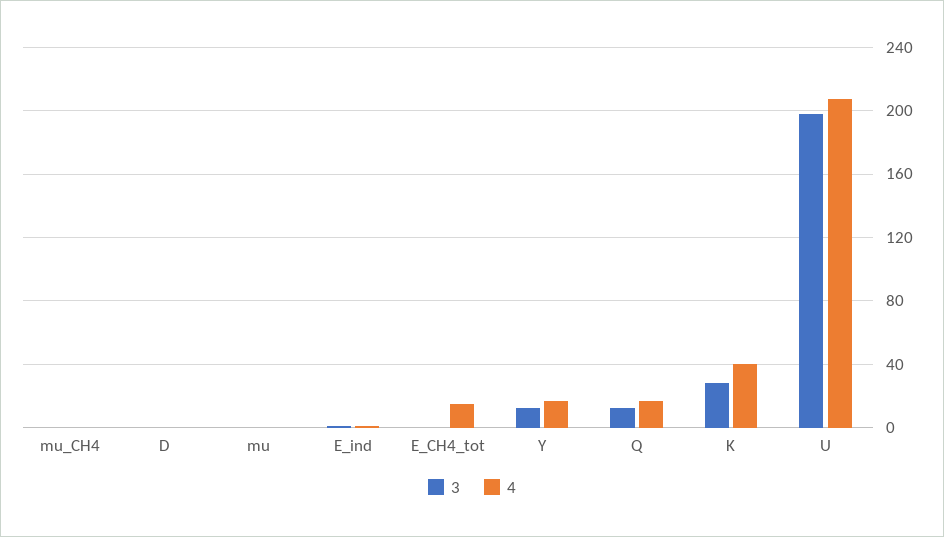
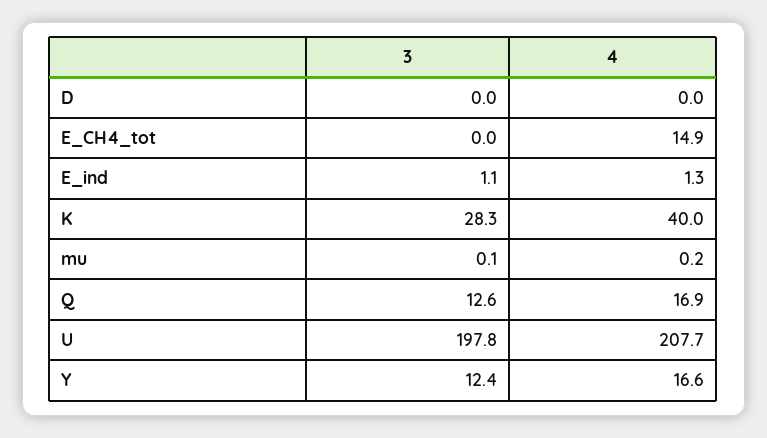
  {
    "3": {
-     "mu_CH4": 0,
      "D": 0,
      "mu": 0.1,
      "E_ind": 1.1,
      "E_CH4_tot": 0,
      "Y": 12.4,
      "Q": 12.6,
      "K": 28.3,
      "U": 197.8
    },
    "4": {
-     "mu_CH4": 0,
      "D": 0,
      "mu": 0.2,
      "E_ind": 1.3,
      "E_CH4_tot": 14.9,
      "Y": 16.6,
      "Q": 16.9,
      "K": 40,
      "U": 207.7
    }
  }

